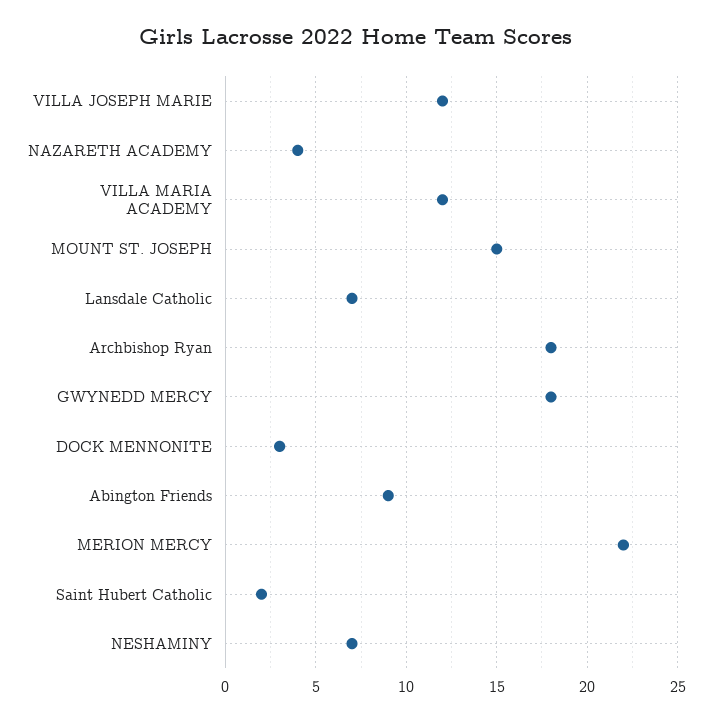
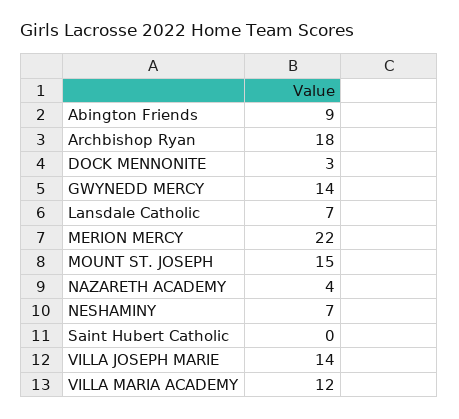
  {
-   "VILLA JOSEPH MARIE": 12,
+   "VILLA JOSEPH MARIE": 14,
    "NAZARETH ACADEMY": 4,
    "VILLA MARIA ACADEMY": 12,
    "MOUNT ST. JOSEPH": 15,
    "Lansdale Catholic": 7,
    "Archbishop Ryan": 18,
-   "GWYNEDD MERCY": 18,
+   "GWYNEDD MERCY": 14,
    "DOCK MENNONITE": 3,
    "Abington Friends": 9,
    "MERION MERCY": 22,
-   "Saint Hubert Catholic": 2,
+   "Saint Hubert Catholic": 0,
    "NESHAMINY": 7
  }

